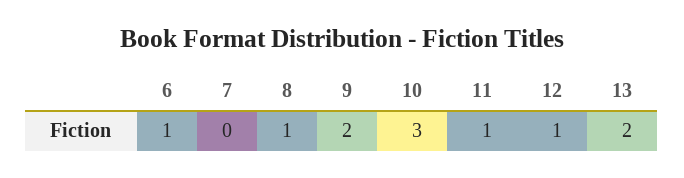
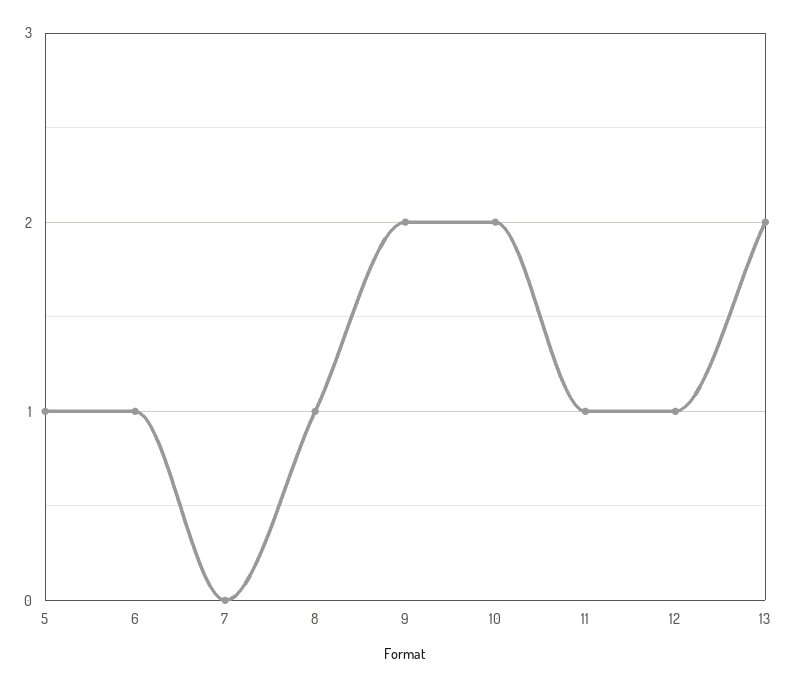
  {
    "6": 1,
    "7": 0,
    "8": 1,
    "9": 2,
-   "10": 3,
+   "10": 2,
    "11": 1,
    "12": 1,
-   "13": 2
+   "13": 2,
+   "5": 1
  }

